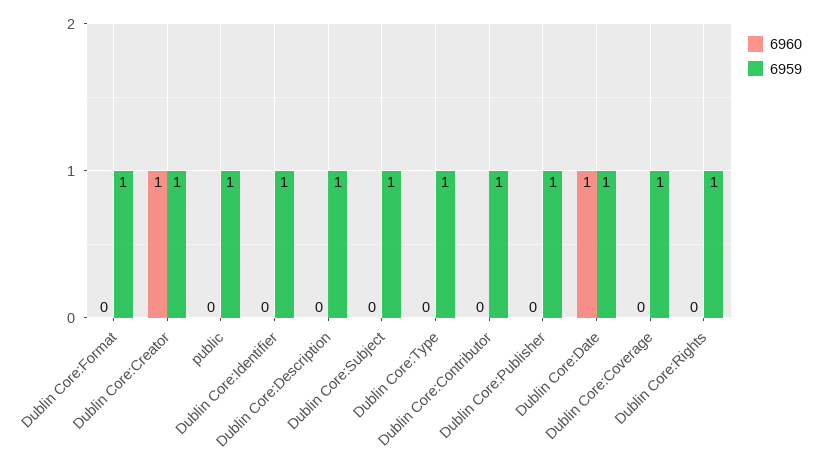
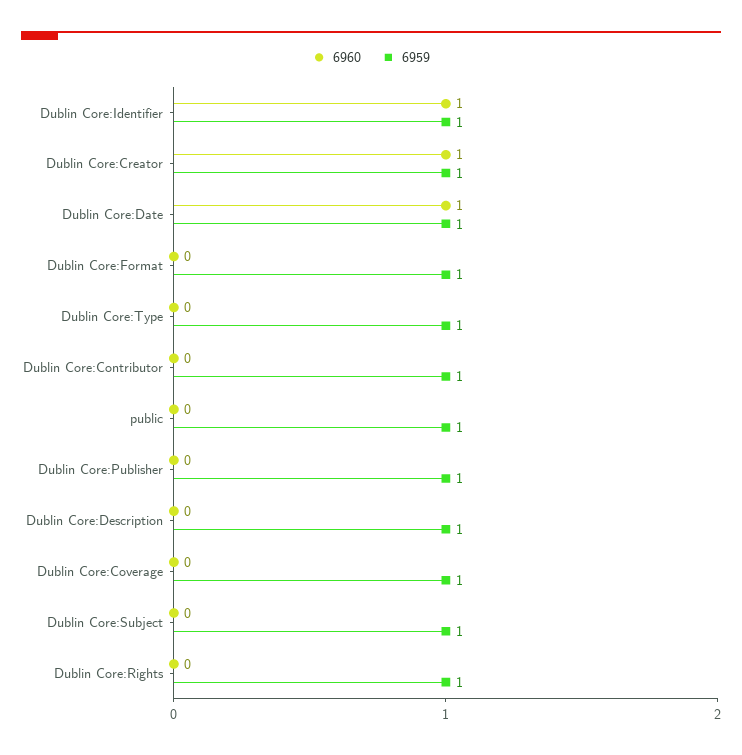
  {
    "6960": {
      "Dublin Core:Format": 0,
      "Dublin Core:Creator": 1,
      "public": 0,
-     "Dublin Core:Identifier": 0,
+     "Dublin Core:Identifier": 1,
      "Dublin Core:Description": 0,
      "Dublin Core:Subject": 0,
      "Dublin Core:Type": 0,
      "Dublin Core:Contributor": 0,
      "Dublin Core:Publisher": 0,
      "Dublin Core:Date": 1,
      "Dublin Core:Coverage": 0,
      "Dublin Core:Rights": 0
    },
    "6959": {
      "Dublin Core:Format": 1,
      "Dublin Core:Creator": 1,
      "public": 1,
      "Dublin Core:Identifier": 1,
      "Dublin Core:Description": 1,
      "Dublin Core:Subject": 1,
      "Dublin Core:Type": 1,
      "Dublin Core:Contributor": 1,
      "Dublin Core:Publisher": 1,
      "Dublin Core:Date": 1,
      "Dublin Core:Coverage": 1,
      "Dublin Core:Rights": 1
    }
  }

